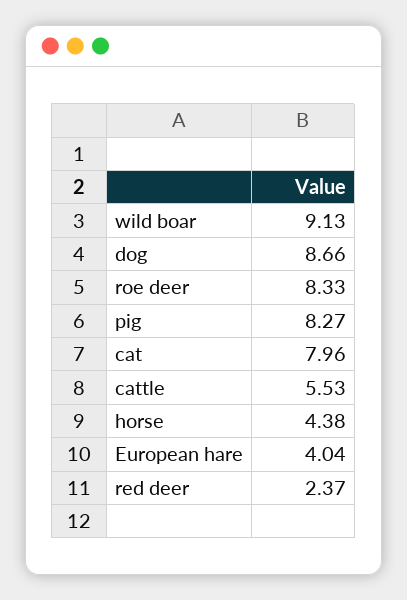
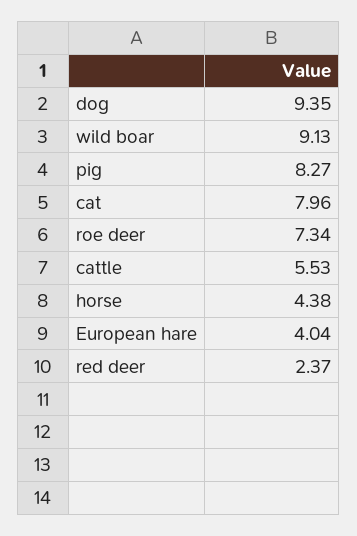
  {
    "wild boar": 9.13,
-   "dog": 8.66,
+   "dog": 9.35,
-   "roe deer": 8.33,
+   "roe deer": 7.34,
    "pig": 8.27,
    "cat": 7.96,
    "cattle": 5.53,
    "horse": 4.38,
    "European hare": 4.04,
    "red deer": 2.37
  }

